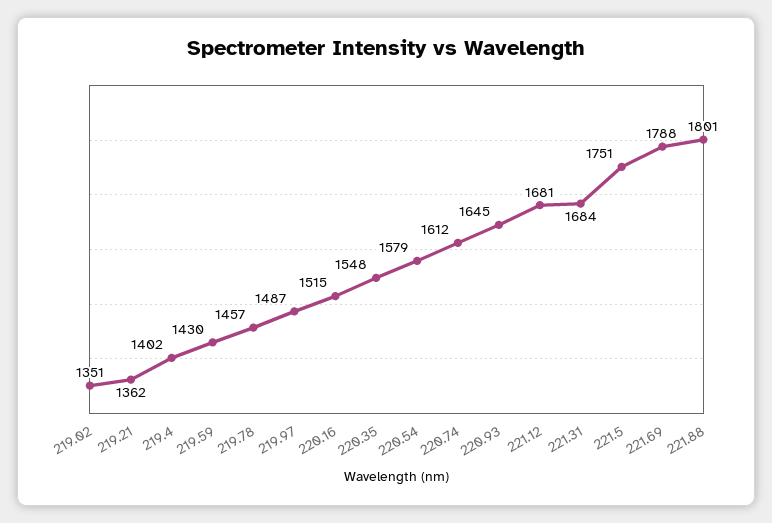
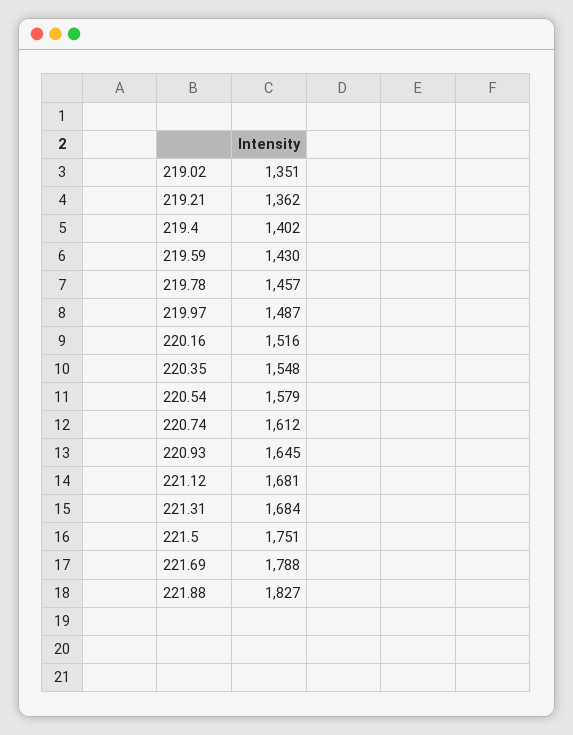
  {
    "219.02": 1351,
    "219.21": 1362,
    "219.4": 1402,
    "219.59": 1430,
    "219.78": 1457,
    "219.97": 1487,
-   "220.16": 1515,
+   "220.16": 1516,
    "220.35": 1548,
    "220.54": 1579,
    "220.74": 1612,
    "220.93": 1645,
    "221.12": 1681,
    "221.31": 1684,
    "221.5": 1751,
    "221.69": 1788,
-   "221.88": 1801
+   "221.88": 1827
  }

